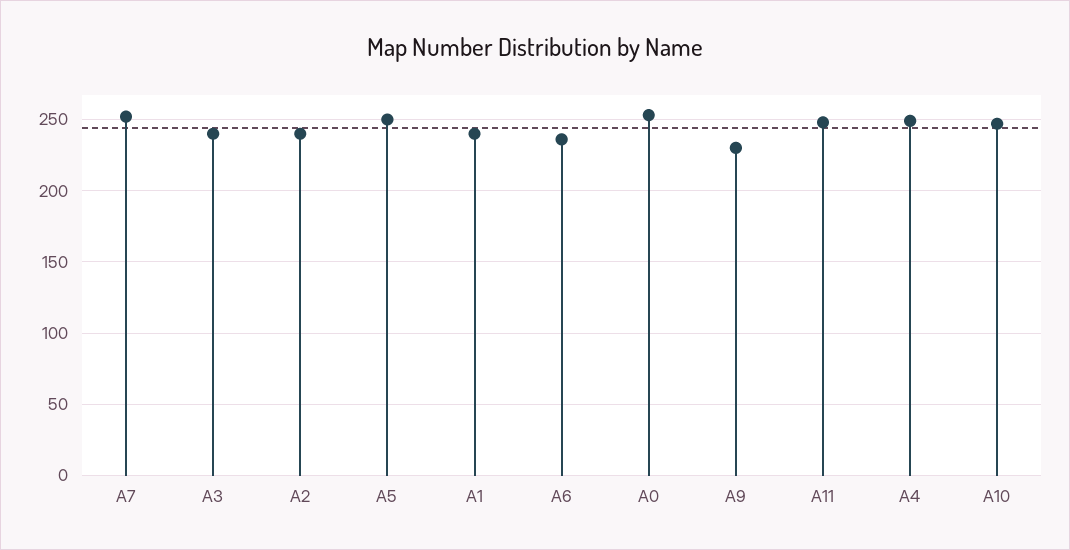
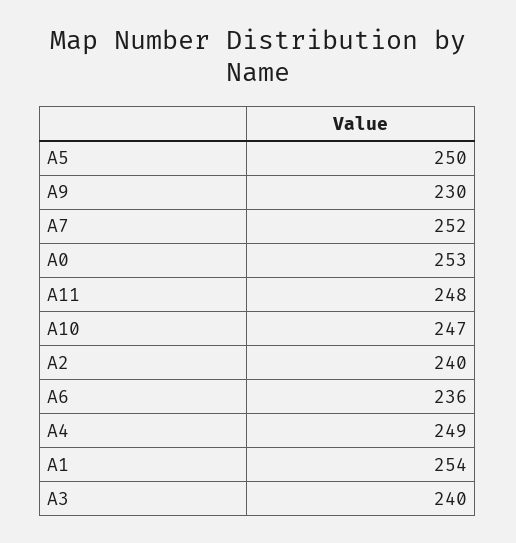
  {
    "A7": 252,
    "A3": 240,
    "A2": 240,
    "A5": 250,
-   "A1": 240,
+   "A1": 254,
    "A6": 236,
    "A0": 253,
    "A9": 230,
    "A11": 248,
    "A4": 249,
    "A10": 247
  }

